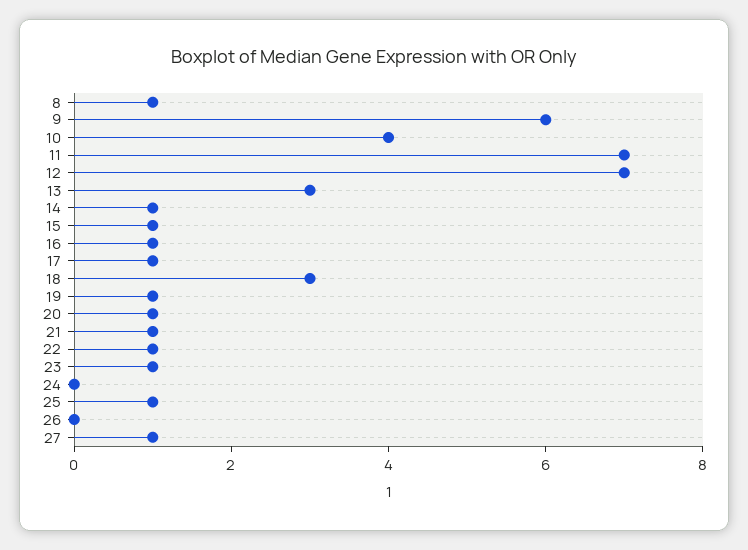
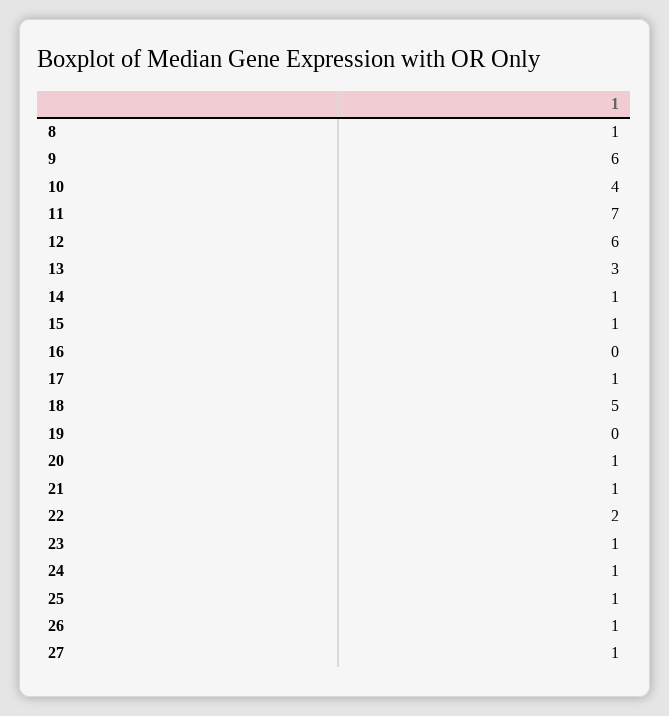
  {
    "8": 1,
    "9": 6,
    "10": 4,
    "11": 7,
-   "12": 7,
+   "12": 6,
    "13": 3,
    "14": 1,
    "15": 1,
-   "16": 1,
+   "16": 0,
    "17": 1,
-   "18": 3,
+   "18": 5,
-   "19": 1,
+   "19": 0,
    "20": 1,
    "21": 1,
-   "22": 1,
+   "22": 2,
    "23": 1,
-   "24": 0,
+   "24": 1,
    "25": 1,
-   "26": 0,
+   "26": 1,
    "27": 1
  }

